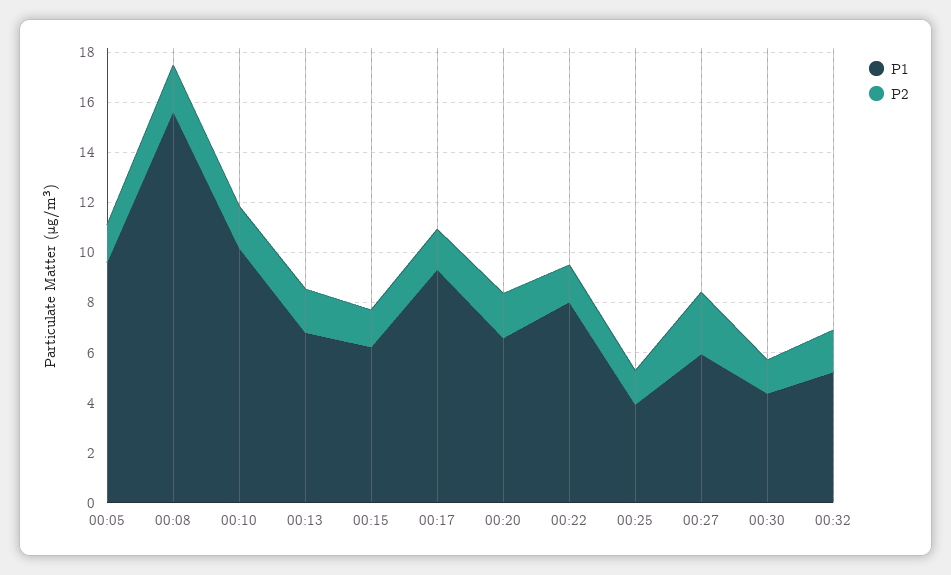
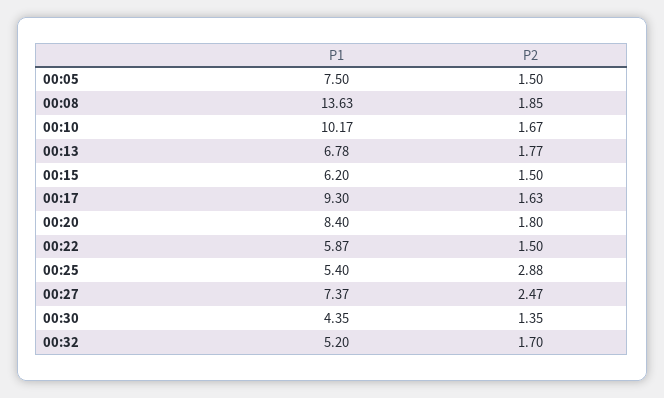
  {
    "P1": {
-     "00:05": 9.5,
+     "00:05": 7.5,
-     "00:08": 15.5,
+     "00:08": 13.63,
      "00:10": 10.17,
      "00:13": 6.78,
      "00:15": 6.2,
      "00:17": 9.3,
-     "00:20": 6.5,
+     "00:20": 8.4,
-     "00:22": 8,
+     "00:22": 5.87,
-     "00:25": 4,
+     "00:25": 5.4,
-     "00:27": 6,
+     "00:27": 7.37,
      "00:30": 4.35,
      "00:32": 5.2
    },
    "P2": {
      "00:05": 1.5,
      "00:08": 1.85,
      "00:10": 1.67,
      "00:13": 1.77,
      "00:15": 1.5,
      "00:17": 1.63,
      "00:20": 1.8,
      "00:22": 1.5,
-     "00:25": 1.5,
+     "00:25": 2.88,
      "00:27": 2.47,
      "00:30": 1.35,
      "00:32": 1.7
    }
  }

